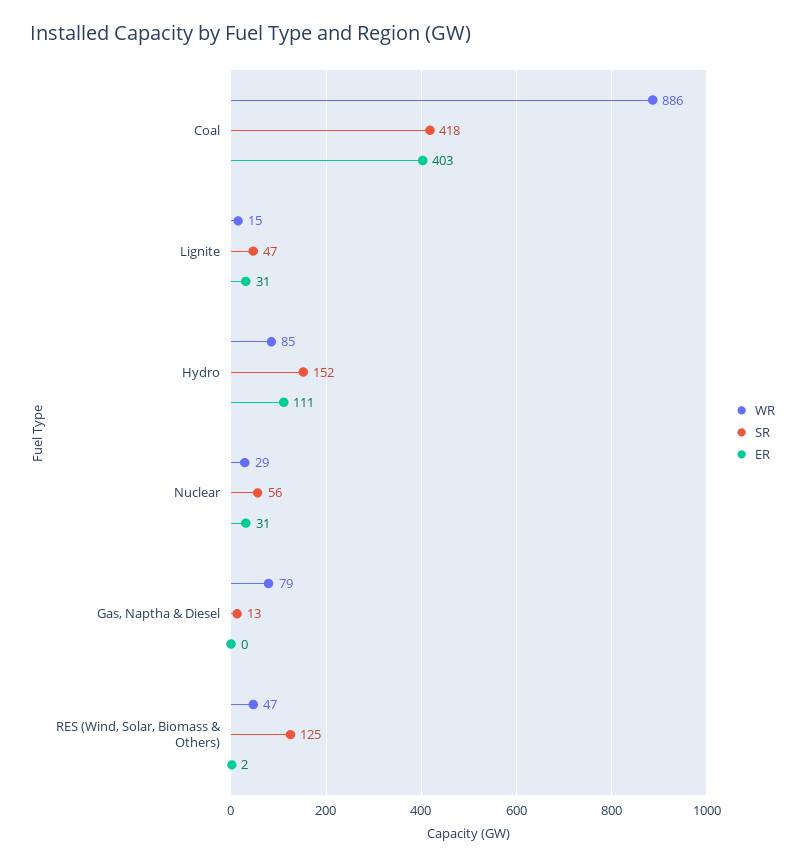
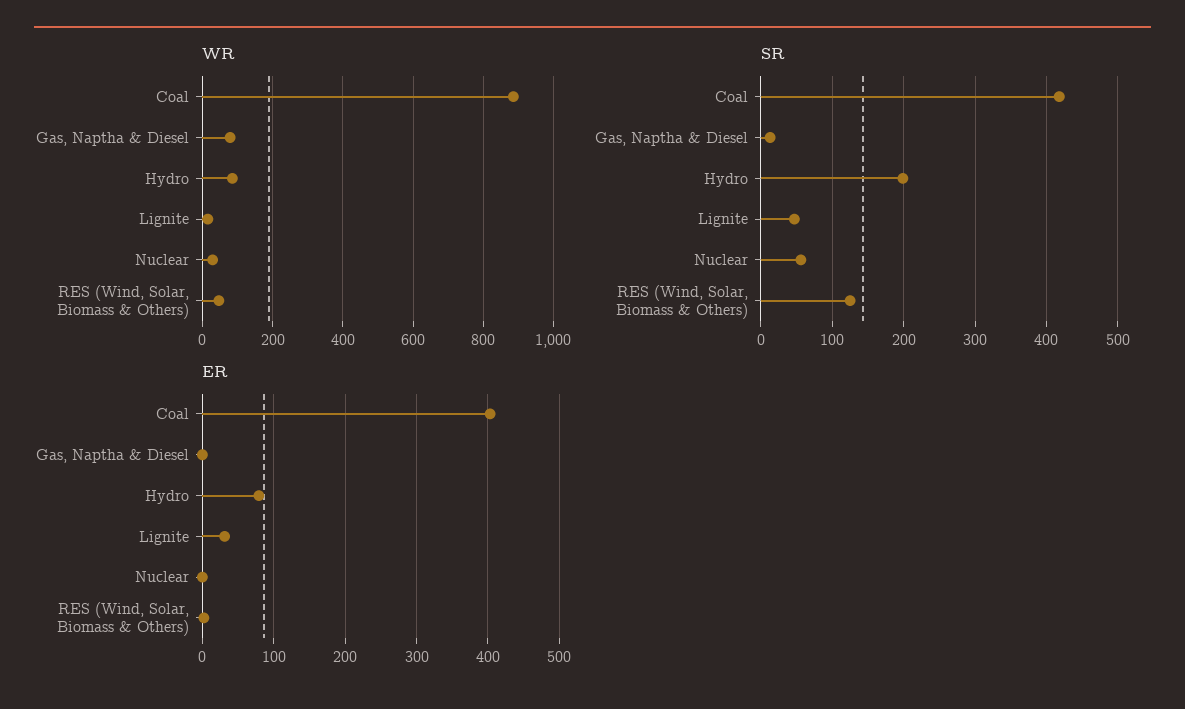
  {
    "WR": {
      "Coal": 886,
      "Lignite": 15,
      "Hydro": 85,
      "Nuclear": 29,
      "Gas, Naptha & Diesel": 79,
      "RES (Wind, Solar, Biomass & Others)": 47
    },
    "SR": {
      "Coal": 418,
      "Lignite": 47,
-     "Hydro": 152,
+     "Hydro": 200,
      "Nuclear": 56,
      "Gas, Naptha & Diesel": 13,
      "RES (Wind, Solar, Biomass & Others)": 125
    },
    "ER": {
      "Coal": 403,
      "Lignite": 31,
-     "Hydro": 111,
+     "Hydro": 80,
-     "Nuclear": 31,
+     "Nuclear": 0,
      "Gas, Naptha & Diesel": 0,
      "RES (Wind, Solar, Biomass & Others)": 2
    }
  }

